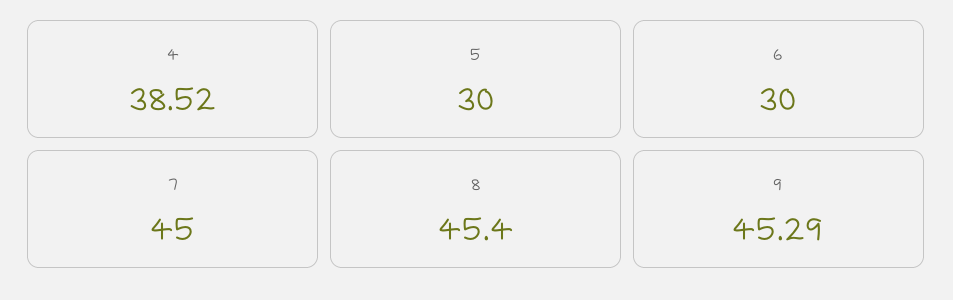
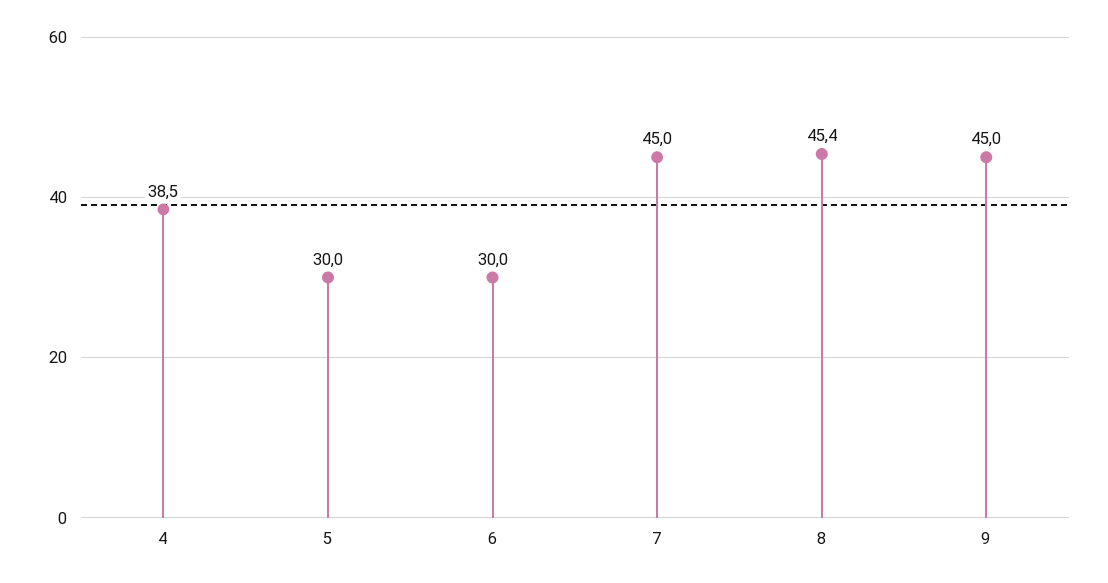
  {
    "4": 38.52,
    "5": 30,
    "6": 30,
    "7": 45,
    "8": 45.4,
-   "9": 45.29
+   "9": 45
  }

